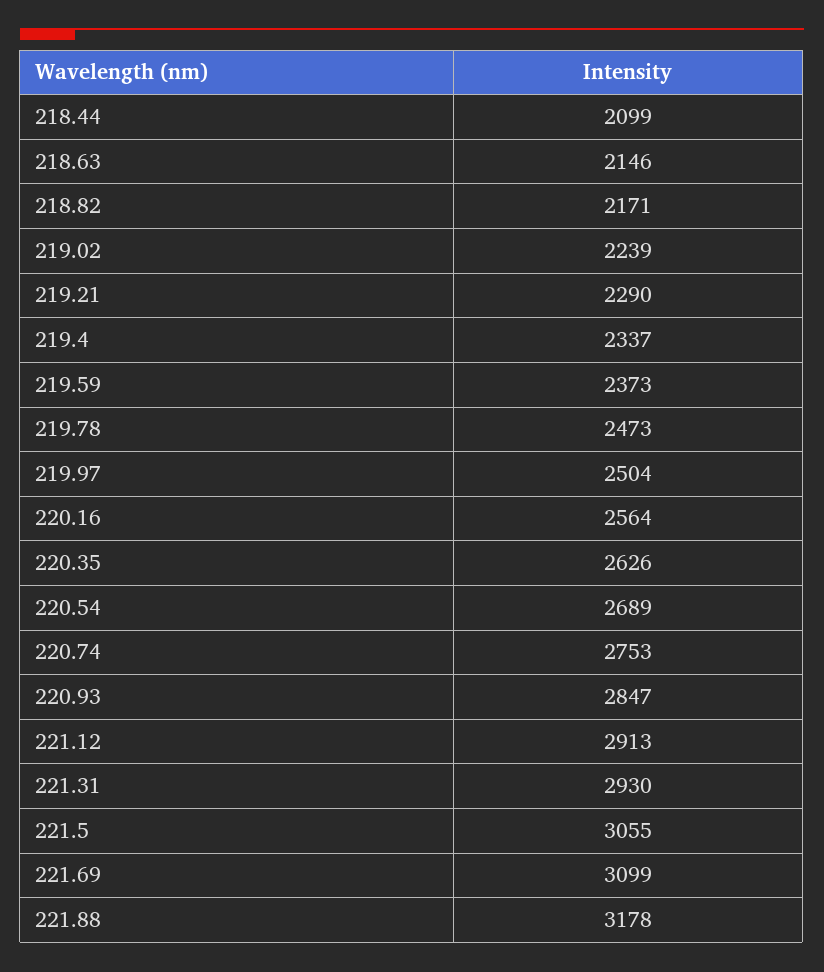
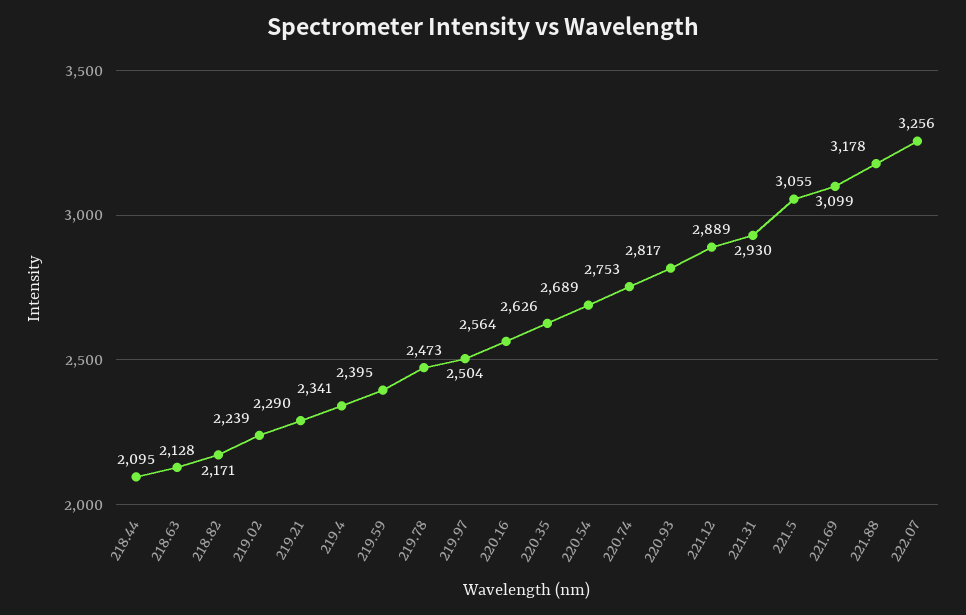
  {
-   "218.44": 2099,
+   "218.44": 2095,
-   "218.63": 2146,
+   "218.63": 2128,
    "218.82": 2171,
    "219.02": 2239,
    "219.21": 2290,
-   "219.4": 2337,
+   "219.4": 2341,
-   "219.59": 2373,
+   "219.59": 2395,
    "219.78": 2473,
    "219.97": 2504,
    "220.16": 2564,
    "220.35": 2626,
    "220.54": 2689,
    "220.74": 2753,
-   "220.93": 2847,
+   "220.93": 2817,
-   "221.12": 2913,
+   "221.12": 2889,
    "221.31": 2930,
    "221.5": 3055,
    "221.69": 3099,
-   "221.88": 3178
+   "221.88": 3178,
+   "222.07": 3256
  }

